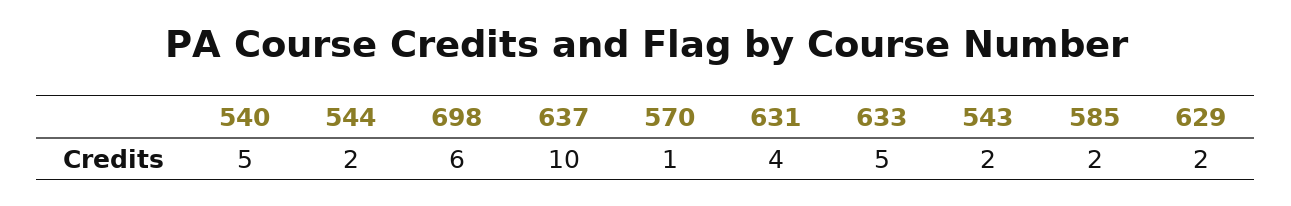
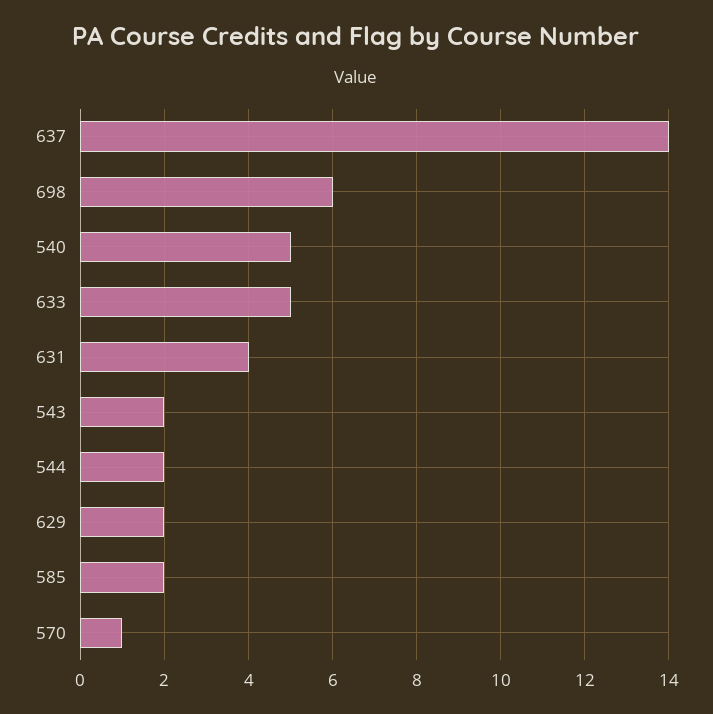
  {
    "540": 5,
    "544": 2,
    "698": 6,
-   "637": 10,
+   "637": 14,
    "570": 1,
    "631": 4,
    "633": 5,
    "543": 2,
    "585": 2,
    "629": 2
  }

